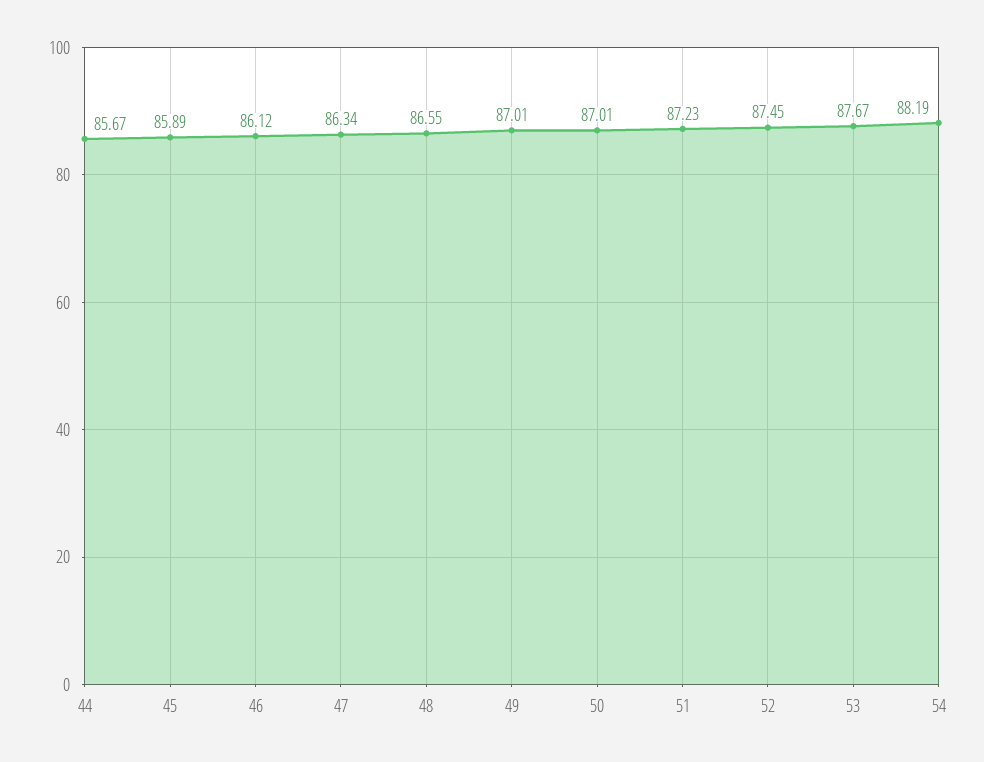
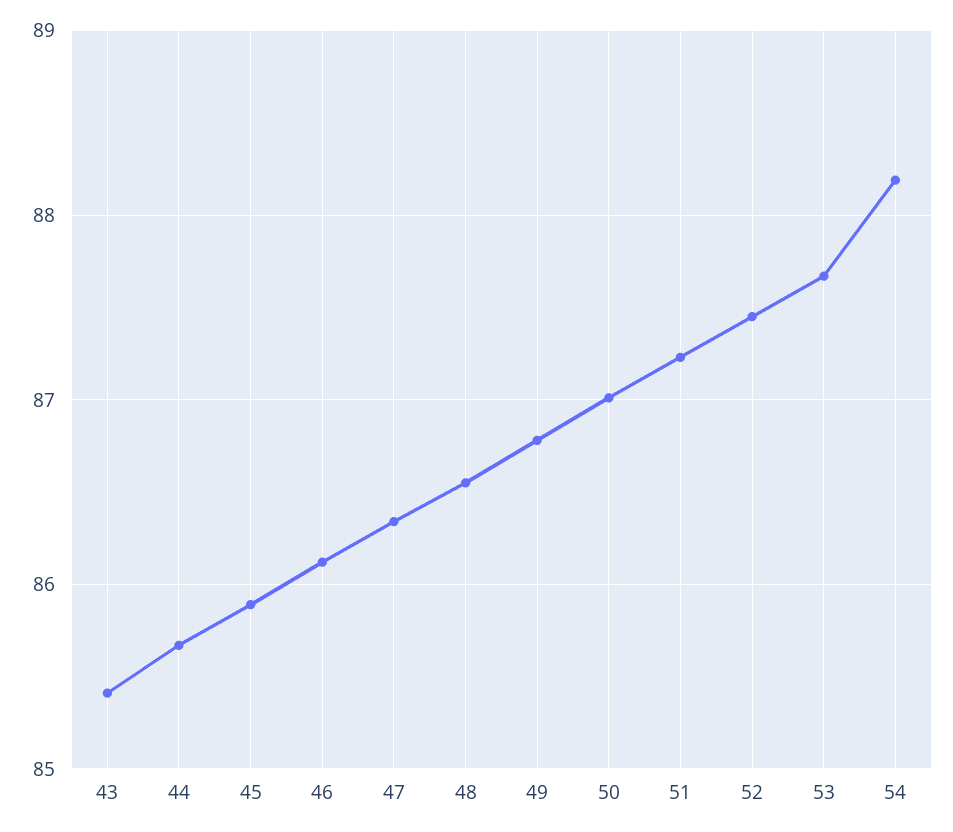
  {
    "44": 85.67,
    "45": 85.89,
    "46": 86.12,
    "47": 86.34,
    "48": 86.55,
-   "49": 87.01,
+   "49": 86.8,
    "50": 87.01,
    "51": 87.23,
    "52": 87.45,
    "53": 87.67,
-   "54": 88.19
+   "54": 88.19,
+   "43": 85.4
  }

